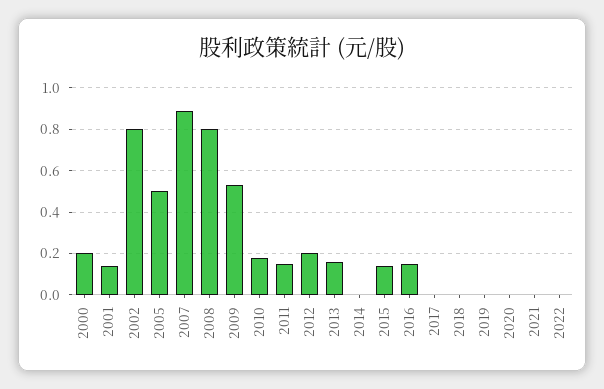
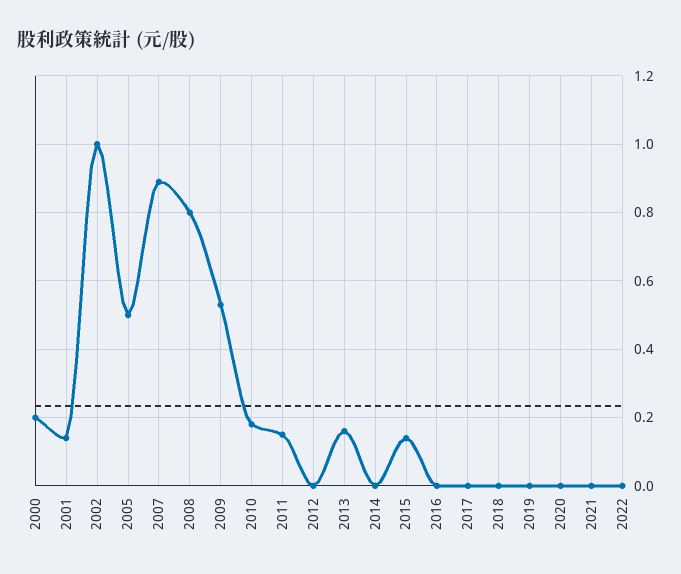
  {
    "2000": 0.2,
    "2001": 0.15,
-   "2002": 0.8,
+   "2002": 1,
    "2005": 0.5,
    "2007": 0.9,
    "2008": 0.8,
    "2009": 0.55,
    "2010": 0.2,
    "2011": 0.15,
-   "2012": 0.2,
+   "2012": 0,
    "2013": 0.15,
    "2014": 0,
    "2015": 0.15,
-   "2016": 0.15,
+   "2016": 0,
    "2017": 0,
    "2018": 0,
    "2019": 0,
    "2020": 0,
    "2021": 0,
    "2022": 0
  }

